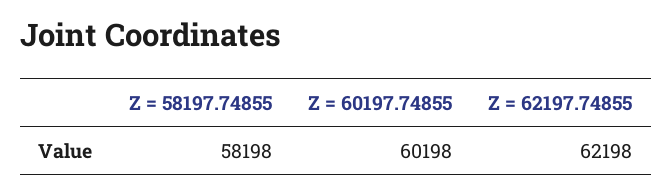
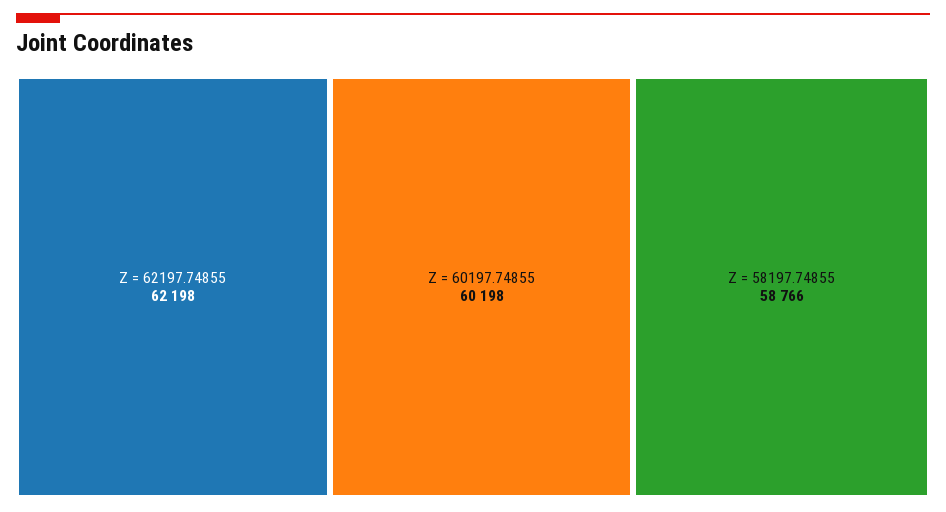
  {
-   "Z = 58197.74855": 58198,
+   "Z = 58197.74855": 58766,
    "Z = 60197.74855": 60198,
    "Z = 62197.74855": 62198
  }

